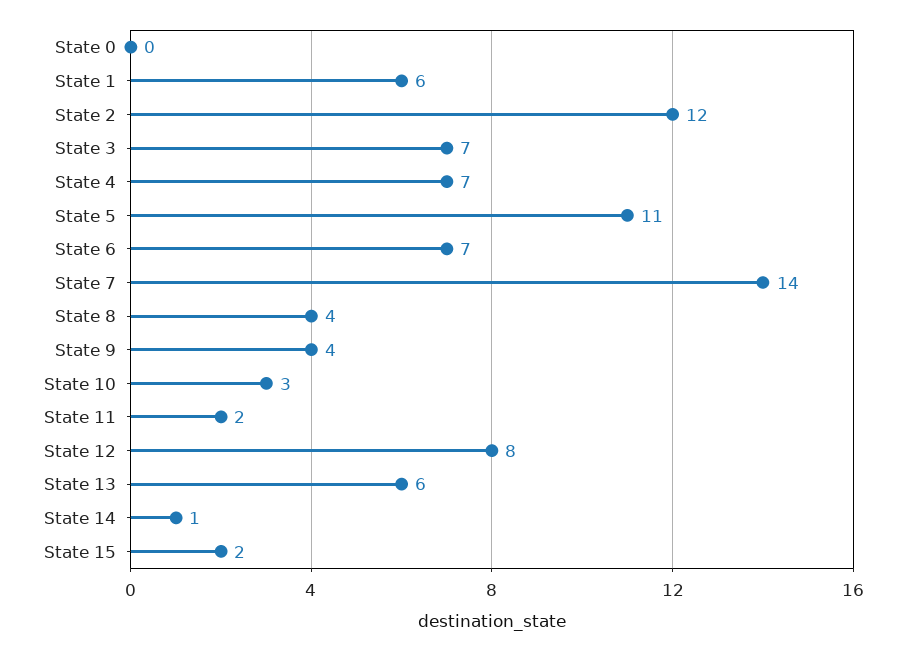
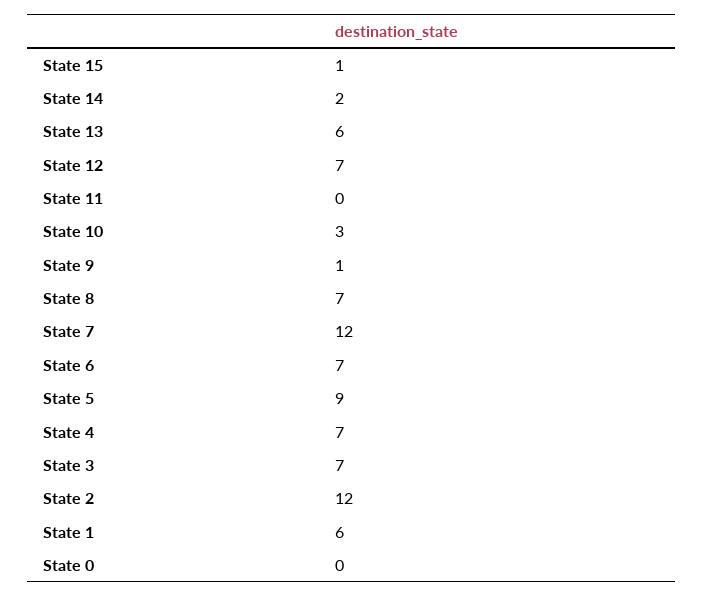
  {
    "State 0": 0,
    "State 1": 6,
    "State 2": 12,
    "State 3": 7,
    "State 4": 7,
-   "State 5": 11,
+   "State 5": 9,
    "State 6": 7,
-   "State 7": 14,
+   "State 7": 12,
-   "State 8": 4,
+   "State 8": 7,
-   "State 9": 4,
+   "State 9": 1,
    "State 10": 3,
-   "State 11": 2,
+   "State 11": 0,
-   "State 12": 8,
+   "State 12": 7,
    "State 13": 6,
-   "State 14": 1,
+   "State 14": 2,
-   "State 15": 2
+   "State 15": 1
  }

